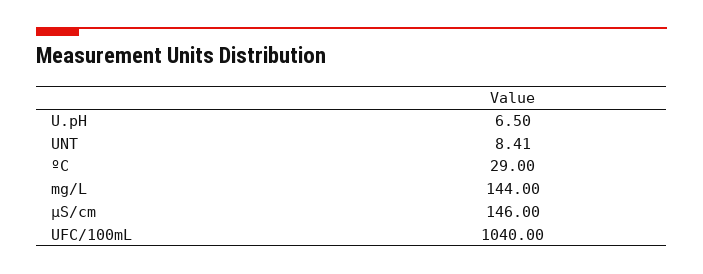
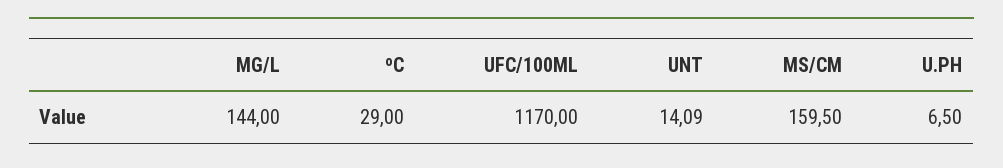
  {
    "U.pH": 6.5,
-   "UNT": 8.41,
+   "UNT": 14.09,
    "ºC": 29,
    "mg/L": 144,
-   "µS/cm": 146,
+   "µS/cm": 159.5,
-   "UFC/100mL": 1040
+   "UFC/100mL": 1170
  }

